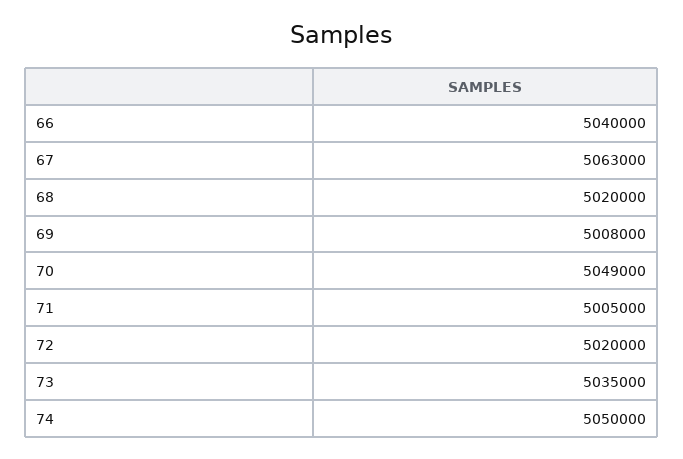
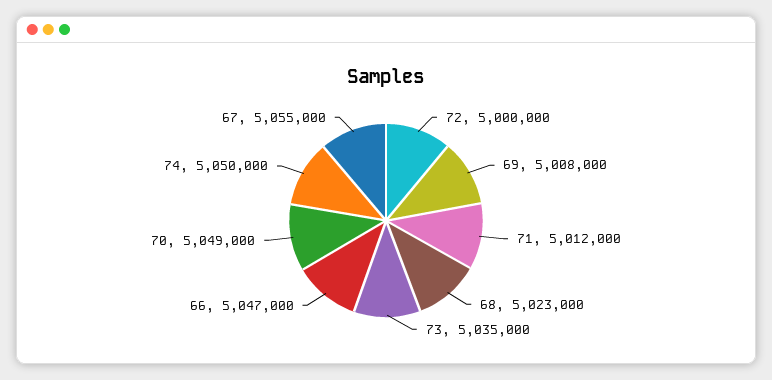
  {
-   "66": 5040000,
+   "66": 5047000,
-   "67": 5063000,
+   "67": 5055000,
-   "68": 5020000,
+   "68": 5023000,
    "69": 5008000,
    "70": 5049000,
-   "71": 5005000,
+   "71": 5012000,
-   "72": 5020000,
+   "72": 5000000,
    "73": 5035000,
    "74": 5050000
  }

